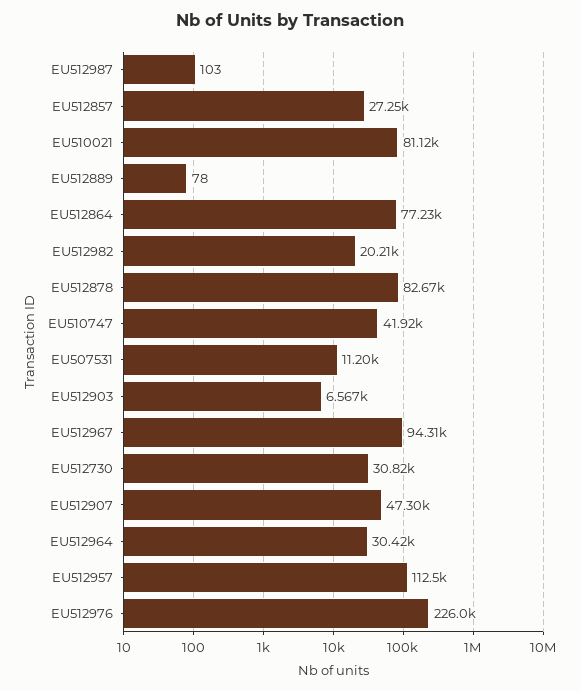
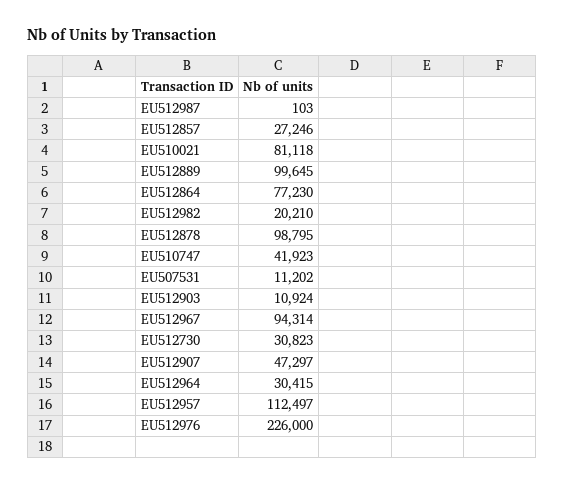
  {
    "EU512987": 103,
    "EU512857": 27246,
    "EU510021": 81118,
-   "EU512889": 78,
+   "EU512889": 99645,
    "EU512864": 77230,
    "EU512982": 20210,
-   "EU512878": 82670,
+   "EU512878": 98795,
    "EU510747": 41923,
    "EU507531": 11202,
-   "EU512903": 6567,
+   "EU512903": 10924,
    "EU512967": 94314,
    "EU512730": 30823,
    "EU512907": 47297,
    "EU512964": 30415,
    "EU512957": 112497,
    "EU512976": 226000
  }

